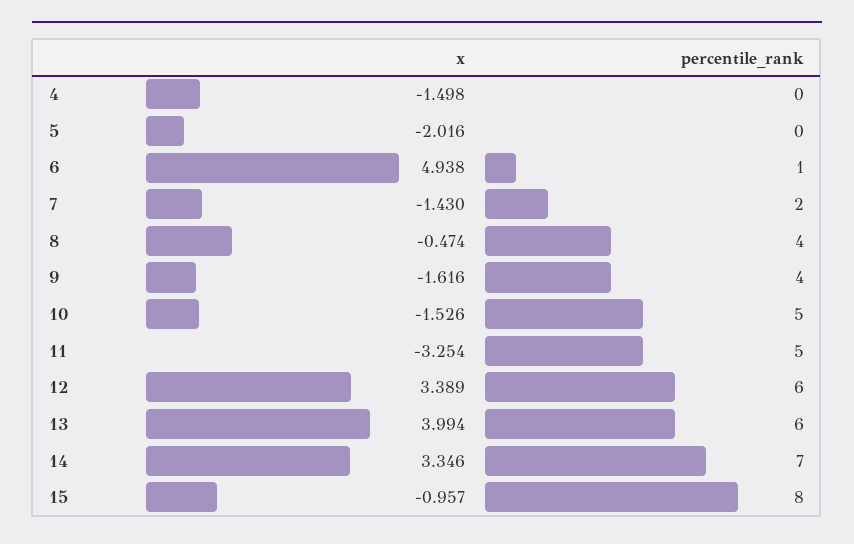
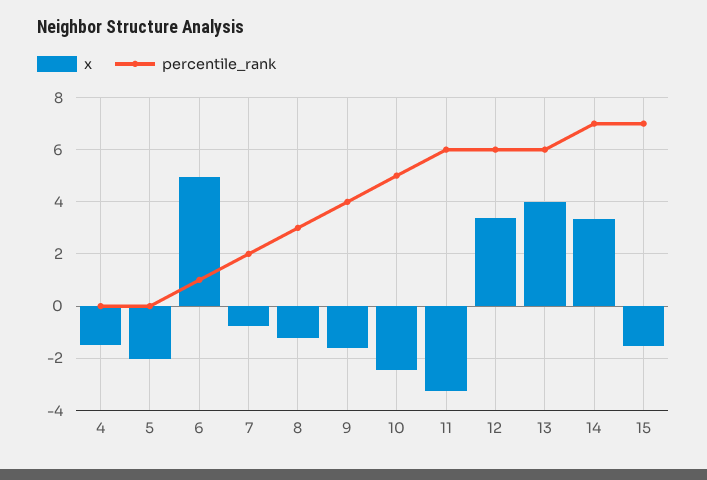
  {
    "x": {
      "4": -1.498,
      "5": -2.016,
      "6": 4.938,
-     "7": -1.43,
+     "7": -0.75,
-     "8": -0.474,
+     "8": -1.25,
      "9": -1.616,
-     "10": -1.526,
+     "10": -2.5,
      "11": -3.254,
      "12": 3.389,
      "13": 3.994,
      "14": 3.346,
-     "15": -0.957
+     "15": -1.5
    },
    "percentile_rank": {
      "4": 0,
      "5": 0,
      "6": 1,
      "7": 2,
-     "8": 4,
+     "8": 3,
      "9": 4,
      "10": 5,
-     "11": 5,
+     "11": 6,
      "12": 6,
      "13": 6,
      "14": 7,
-     "15": 8
+     "15": 7
    }
  }

